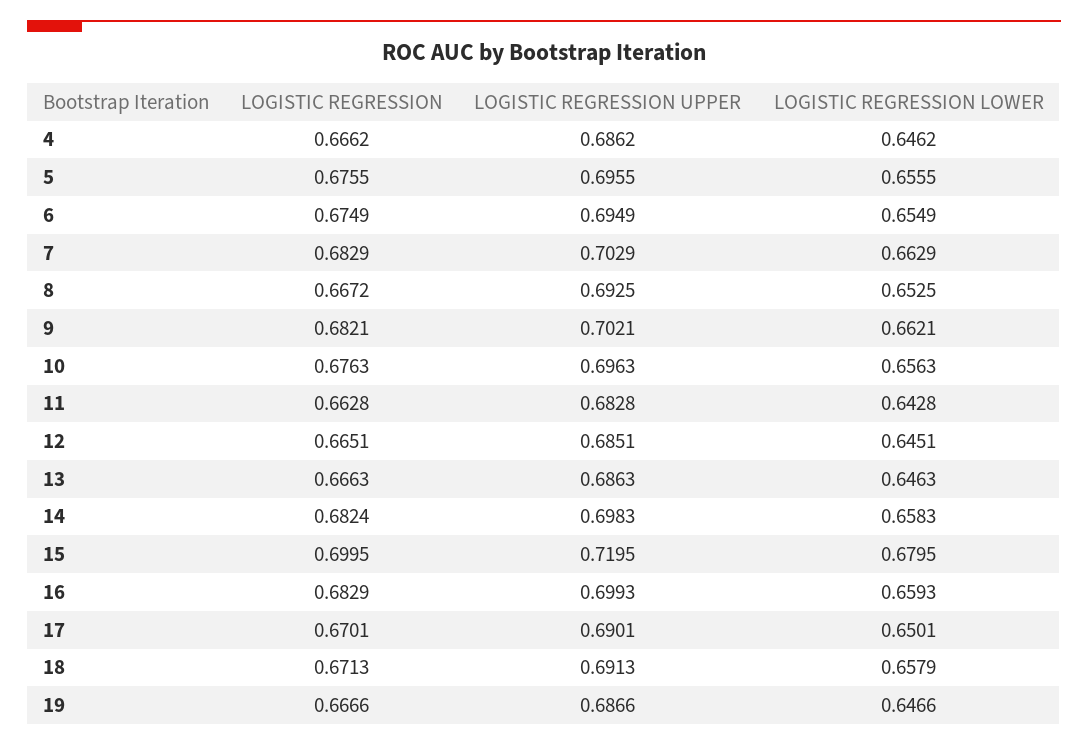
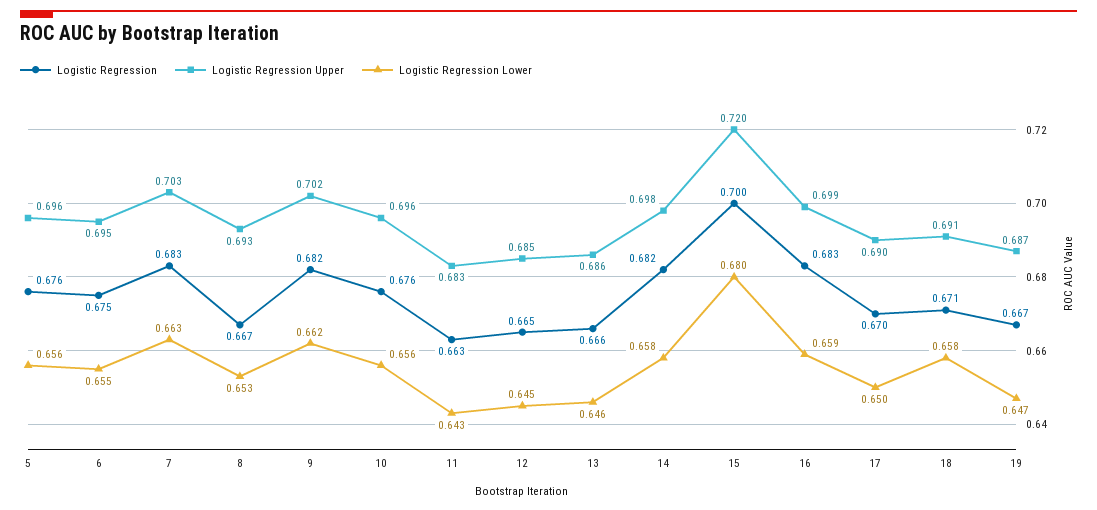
  {
    "LOGISTIC REGRESSION": {
-     "4": 0.6662,
      "5": 0.6755,
      "6": 0.6749,
      "7": 0.6829,
      "8": 0.6672,
      "9": 0.6821,
      "10": 0.6763,
      "11": 0.6628,
      "12": 0.6651,
      "13": 0.6663,
      "14": 0.6824,
      "15": 0.6995,
      "16": 0.6829,
      "17": 0.6701,
      "18": 0.6713,
      "19": 0.6666
    },
    "LOGISTIC REGRESSION UPPER": {
-     "4": 0.6862,
      "5": 0.6955,
      "6": 0.6949,
      "7": 0.7029,
      "8": 0.6925,
      "9": 0.7021,
      "10": 0.6963,
      "11": 0.6828,
      "12": 0.6851,
      "13": 0.6863,
      "14": 0.6983,
      "15": 0.7195,
      "16": 0.6993,
      "17": 0.6901,
      "18": 0.6913,
      "19": 0.6866
    },
    "LOGISTIC REGRESSION LOWER": {
-     "4": 0.6462,
      "5": 0.6555,
      "6": 0.6549,
      "7": 0.6629,
      "8": 0.6525,
      "9": 0.6621,
      "10": 0.6563,
      "11": 0.6428,
      "12": 0.6451,
      "13": 0.6463,
      "14": 0.6583,
      "15": 0.6795,
      "16": 0.6593,
      "17": 0.6501,
      "18": 0.6579,
      "19": 0.6466
    }
  }

